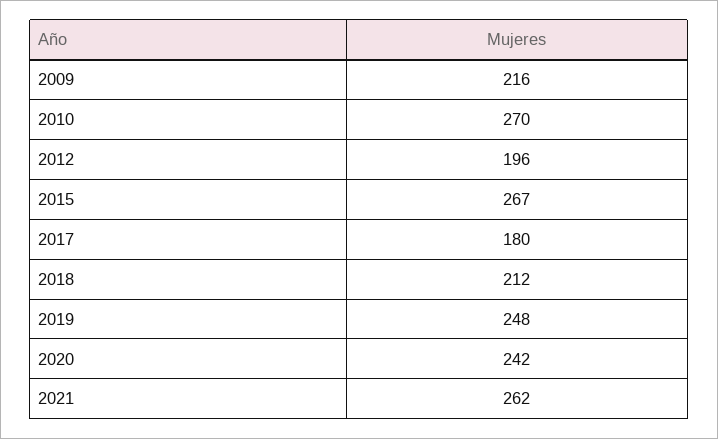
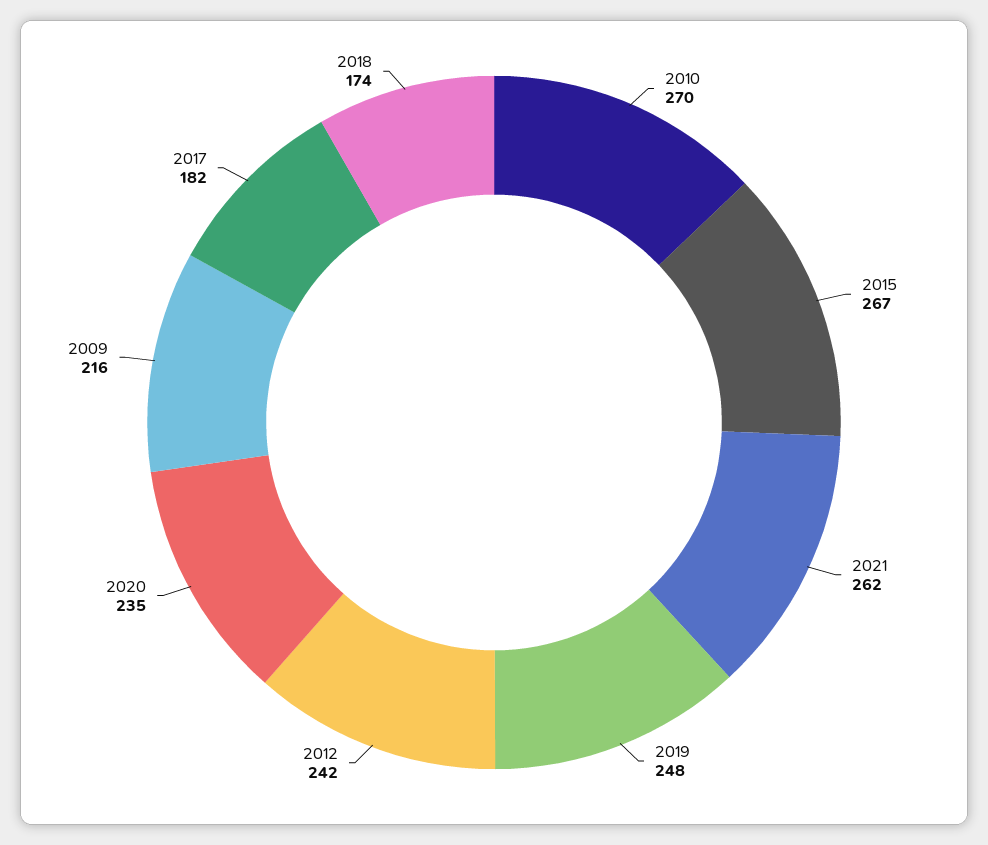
  {
    "2009": 216,
    "2010": 270,
-   "2012": 196,
+   "2012": 242,
    "2015": 267,
-   "2017": 180,
+   "2017": 182,
-   "2018": 212,
+   "2018": 174,
    "2019": 248,
-   "2020": 242,
+   "2020": 235,
    "2021": 262
  }

